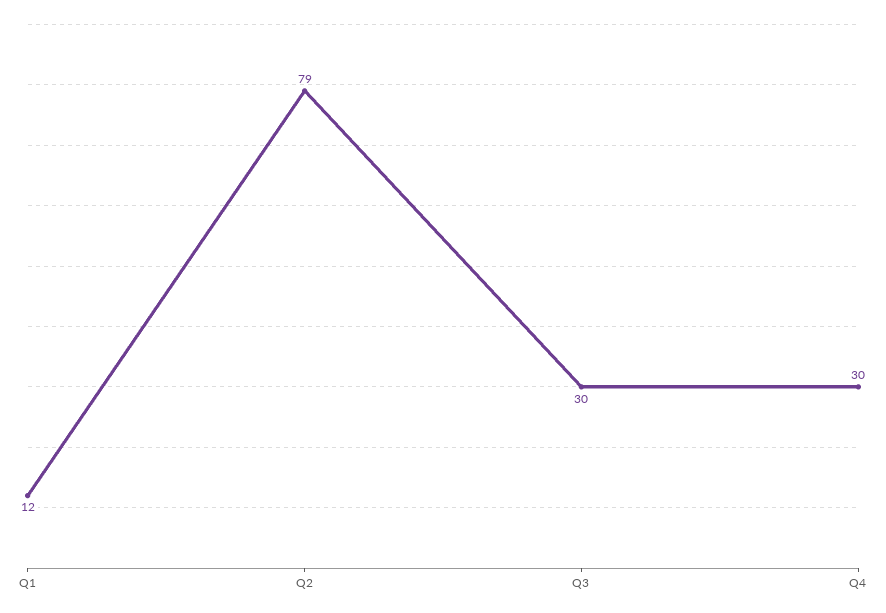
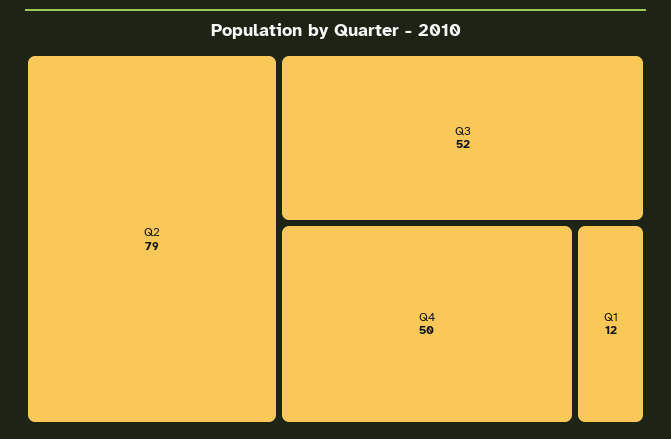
  {
    "Q1": 12,
    "Q2": 79,
-   "Q3": 30,
+   "Q3": 52,
-   "Q4": 30
+   "Q4": 50
  }

